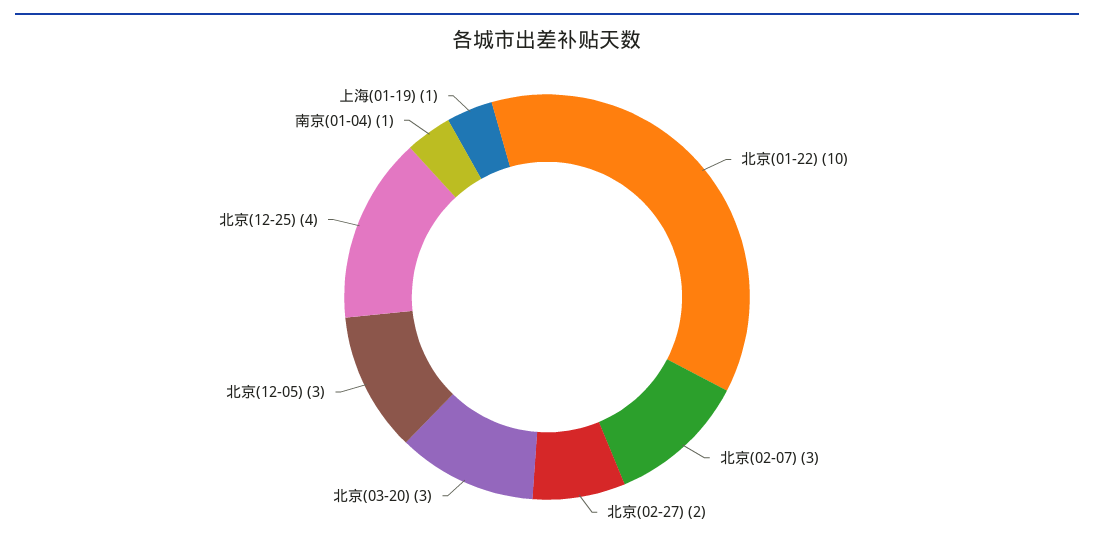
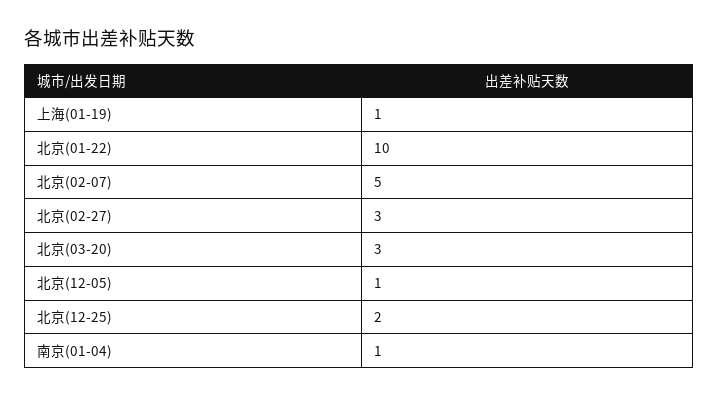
  {
    "北京(01-22)": 10,
-   "北京(02-07)": 3,
+   "北京(02-07)": 5,
-   "北京(02-27)": 2,
+   "北京(02-27)": 3,
    "北京(03-20)": 3,
-   "北京(12-05)": 3,
+   "北京(12-05)": 1,
-   "北京(12-25)": 4,
+   "北京(12-25)": 2,
    "南京(01-04)": 1,
    "上海(01-19)": 1
  }

